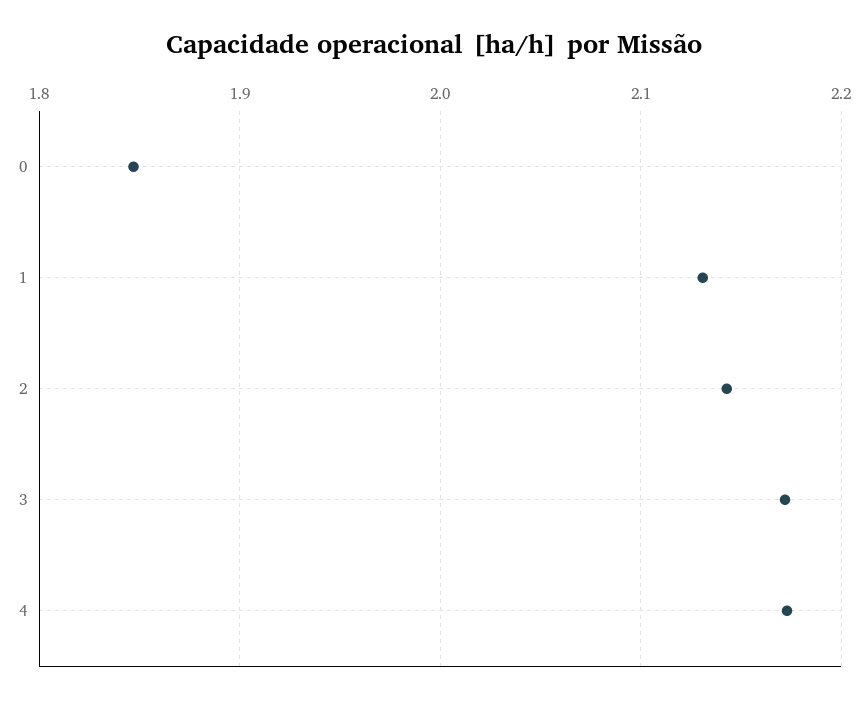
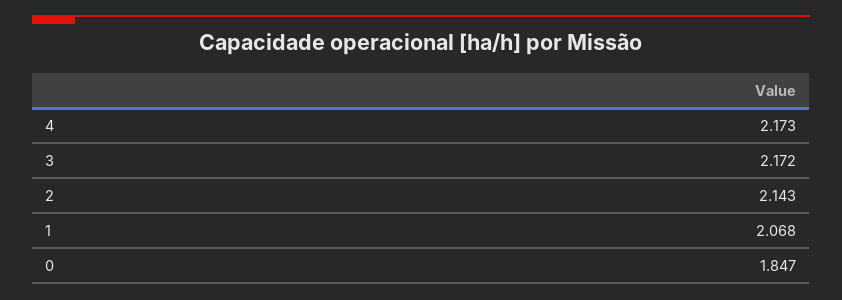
  {
    "0": 1.847,
-   "1": 2.13,
+   "1": 2.068,
    "2": 2.143,
    "3": 2.172,
    "4": 2.173
  }

